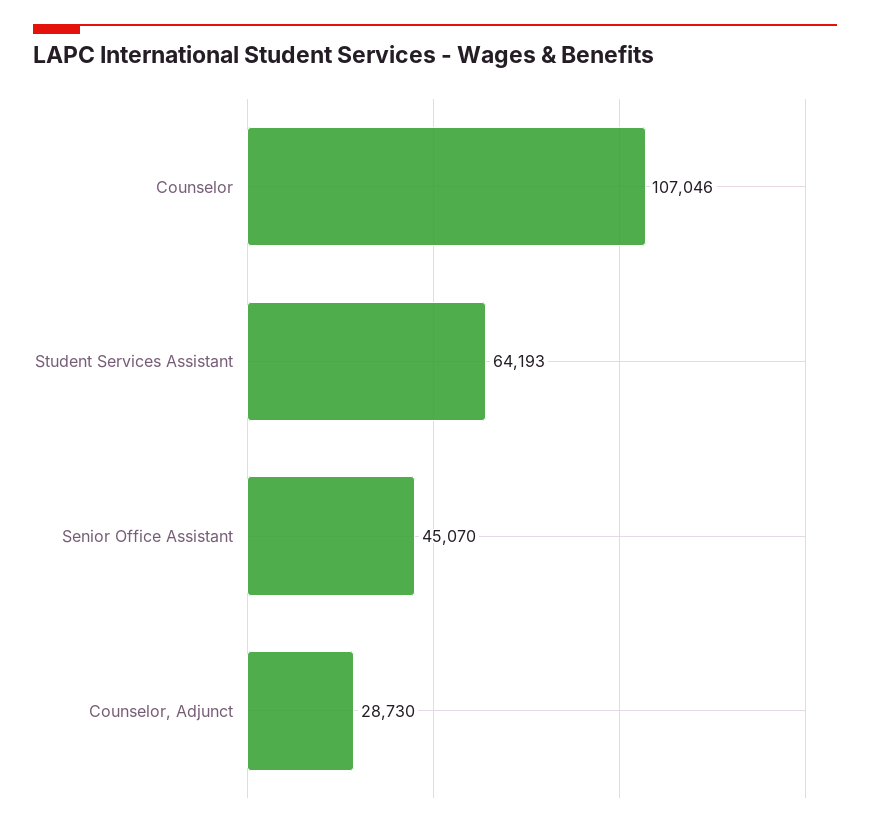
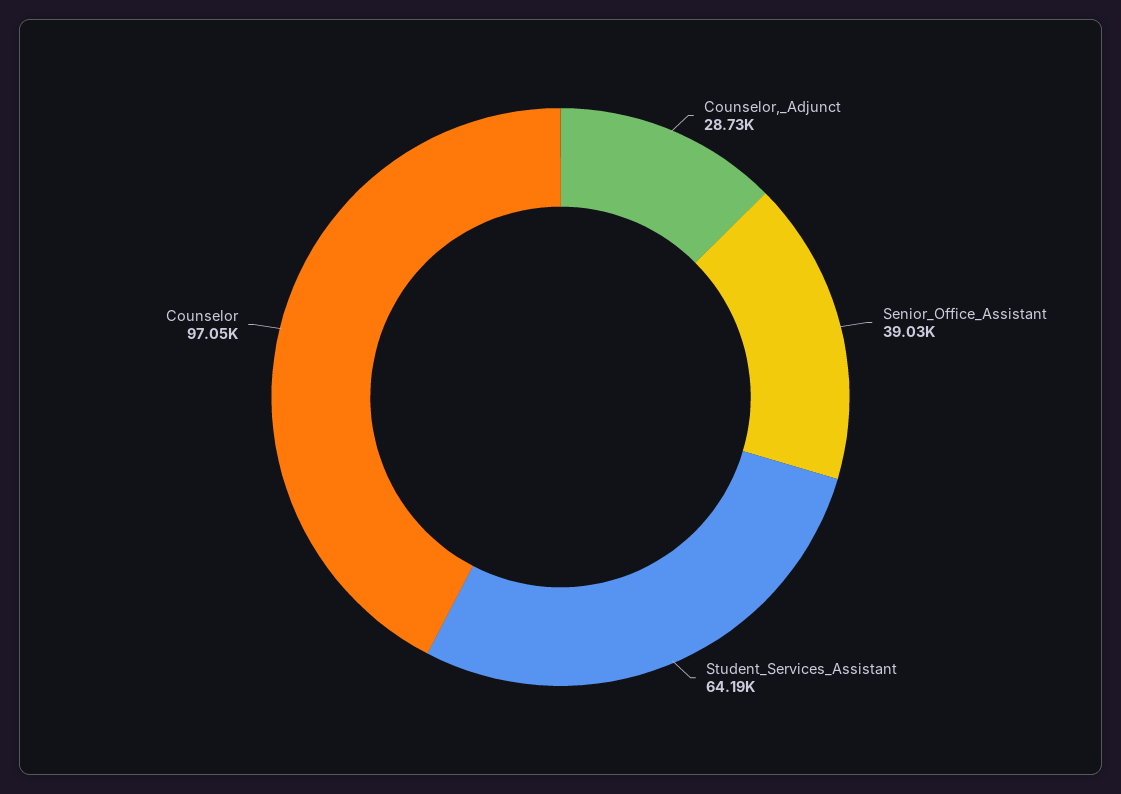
  {
-   "Counselor": 107046,
+   "Counselor": 97050,
    "Student Services Assistant": 64193,
-   "Senior Office Assistant": 45070,
+   "Senior Office Assistant": 39030,
    "Counselor, Adjunct": 28730
  }

